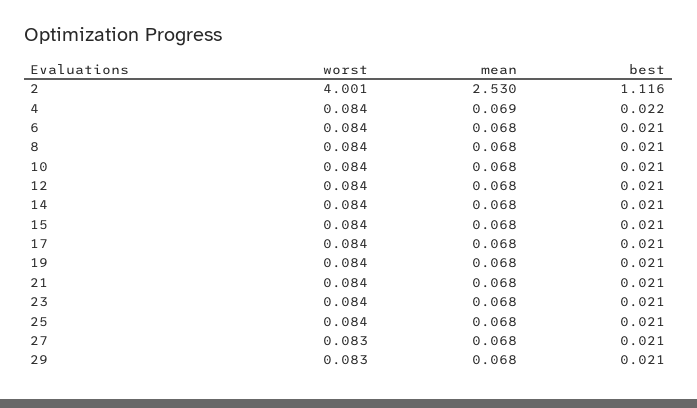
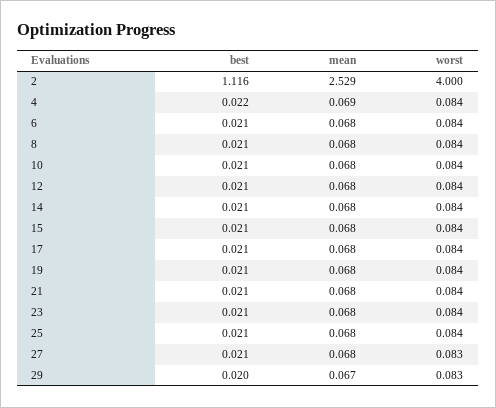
  {
    "worst": {
-     "2": 4.001,
+     "2": 4,
      "4": 0.084,
      "6": 0.084,
      "8": 0.084,
      "10": 0.084,
      "12": 0.084,
      "14": 0.084,
      "15": 0.084,
      "17": 0.084,
      "19": 0.084,
      "21": 0.084,
      "23": 0.084,
      "25": 0.084,
      "27": 0.083,
      "29": 0.083
    },
    "mean": {
-     "2": 2.53,
+     "2": 2.529,
      "4": 0.069,
      "6": 0.068,
      "8": 0.068,
      "10": 0.068,
      "12": 0.068,
      "14": 0.068,
      "15": 0.068,
      "17": 0.068,
      "19": 0.068,
      "21": 0.068,
      "23": 0.068,
      "25": 0.068,
      "27": 0.068,
-     "29": 0.068
+     "29": 0.067
    },
    "best": {
      "2": 1.116,
      "4": 0.022,
      "6": 0.021,
      "8": 0.021,
      "10": 0.021,
      "12": 0.021,
      "14": 0.021,
      "15": 0.021,
      "17": 0.021,
      "19": 0.021,
      "21": 0.021,
      "23": 0.021,
      "25": 0.021,
      "27": 0.021,
-     "29": 0.021
+     "29": 0.02
    }
  }

